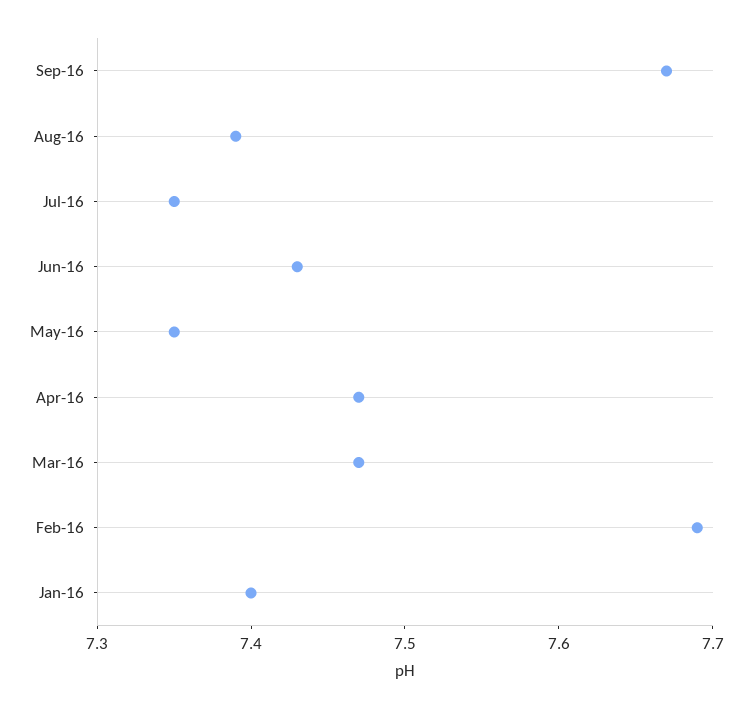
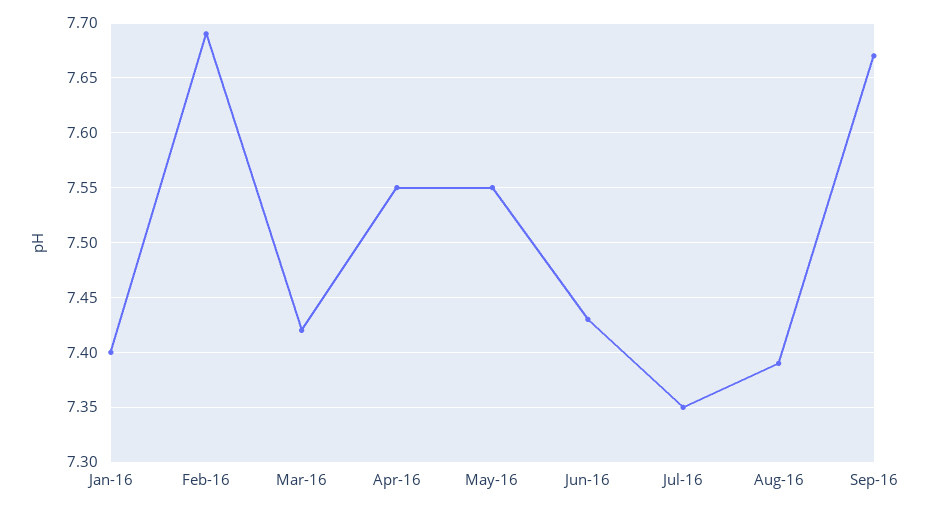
  {
    "Sep-16": 7.67,
    "Aug-16": 7.39,
    "Jul-16": 7.35,
    "Jun-16": 7.43,
-   "May-16": 7.35,
+   "May-16": 7.55,
-   "Apr-16": 7.47,
+   "Apr-16": 7.55,
-   "Mar-16": 7.47,
+   "Mar-16": 7.42,
    "Feb-16": 7.69,
    "Jan-16": 7.4
  }

